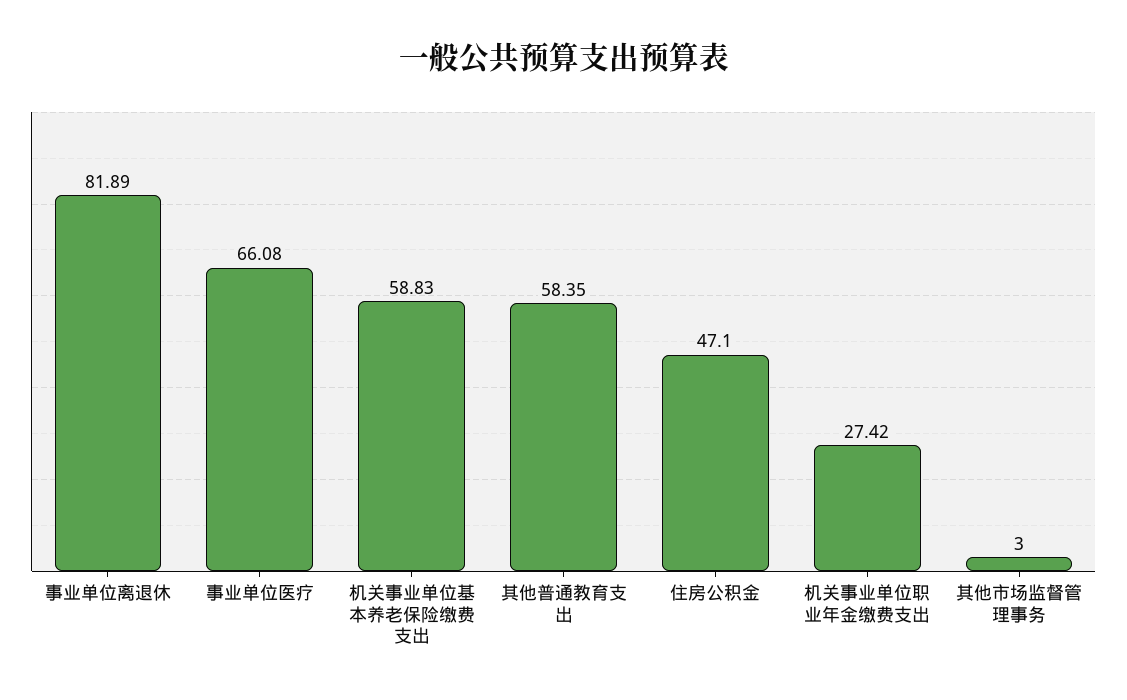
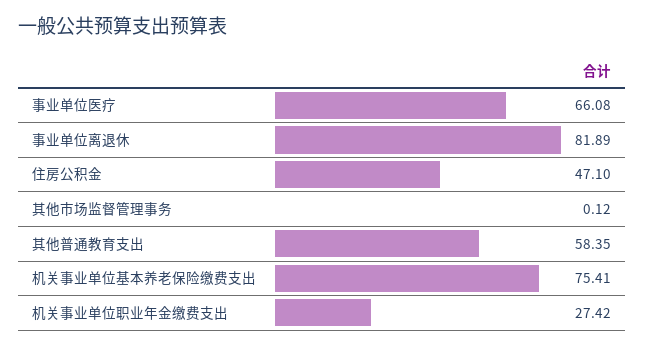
  {
    "事业单位离退休": 81.89,
    "事业单位医疗": 66.08,
-   "机关事业单位基本养老保险缴费支出": 58.83,
+   "机关事业单位基本养老保险缴费支出": 75.41,
    "其他普通教育支出": 58.35,
    "住房公积金": 47.1,
    "机关事业单位职业年金缴费支出": 27.42,
-   "其他市场监督管理事务": 3
+   "其他市场监督管理事务": 0.12
  }

